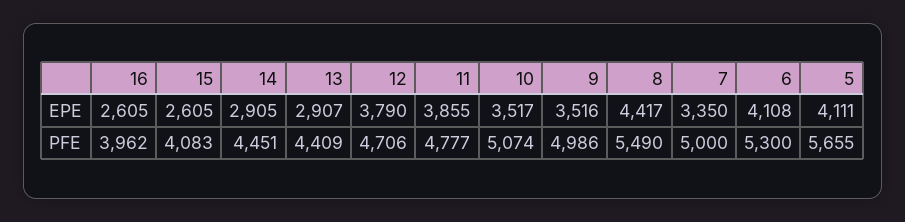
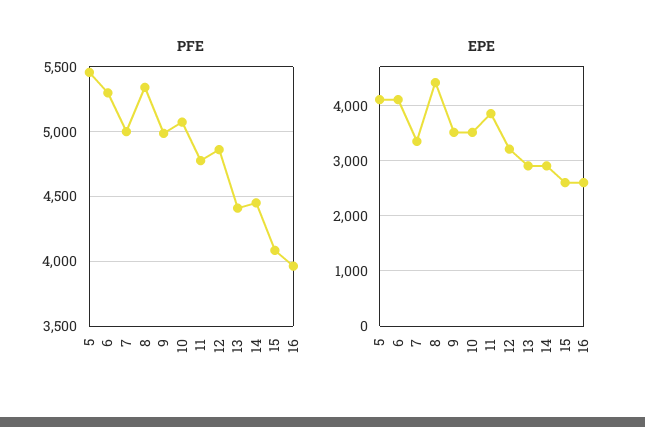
  {
    "EPE": {
      "16": 2605,
      "15": 2605,
      "14": 2905,
      "13": 2907,
-     "12": 3790,
+     "12": 3200,
      "11": 3855,
      "10": 3517,
      "9": 3516,
      "8": 4417,
      "7": 3350,
      "6": 4108,
      "5": 4111
    },
    "PFE": {
      "16": 3962,
      "15": 4083,
      "14": 4451,
      "13": 4409,
-     "12": 4706,
+     "12": 4850,
      "11": 4777,
      "10": 5074,
      "9": 4986,
-     "8": 5490,
+     "8": 5350,
      "7": 5000,
      "6": 5300,
-     "5": 5655
+     "5": 5450
    }
  }

